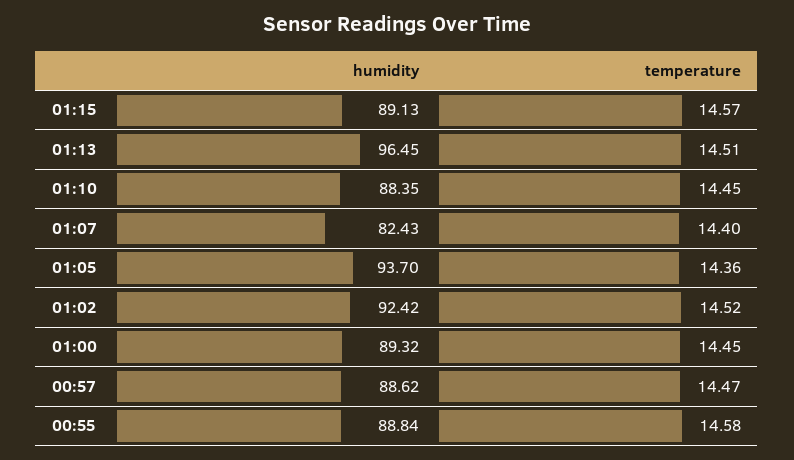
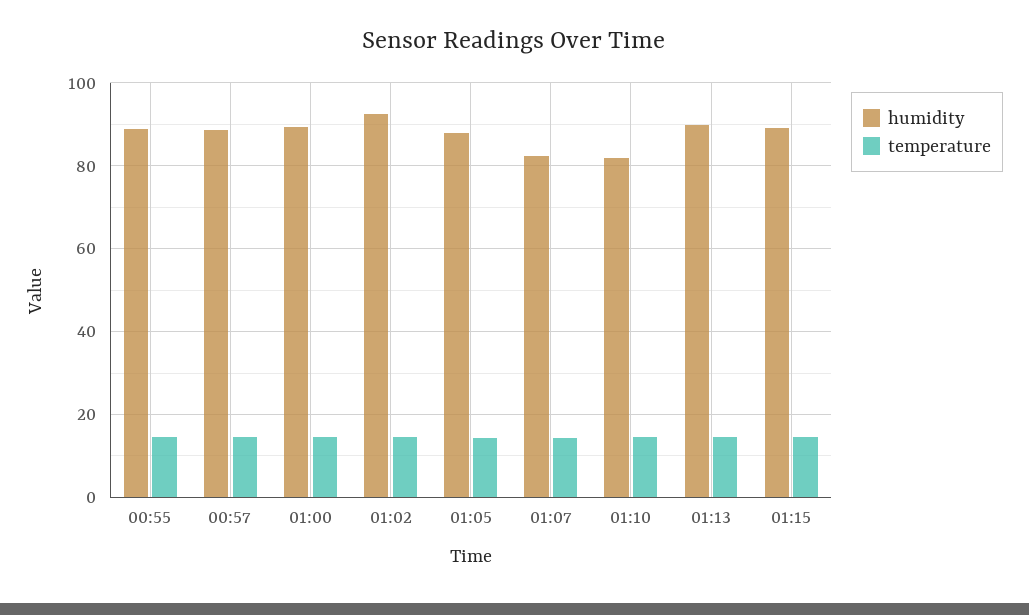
  {
    "humidity": {
      "01:15": 89.13,
-     "01:13": 96.45,
+     "01:13": 90,
-     "01:10": 88.35,
+     "01:10": 82,
      "01:07": 82.43,
-     "01:05": 93.7,
+     "01:05": 88,
      "01:02": 92.42,
      "01:00": 89.32,
      "00:57": 88.62,
      "00:55": 88.84
    },
    "temperature": {
      "01:15": 14.57,
      "01:13": 14.51,
      "01:10": 14.45,
      "01:07": 14.4,
      "01:05": 14.36,
      "01:02": 14.52,
      "01:00": 14.45,
      "00:57": 14.47,
      "00:55": 14.58
    }
  }

